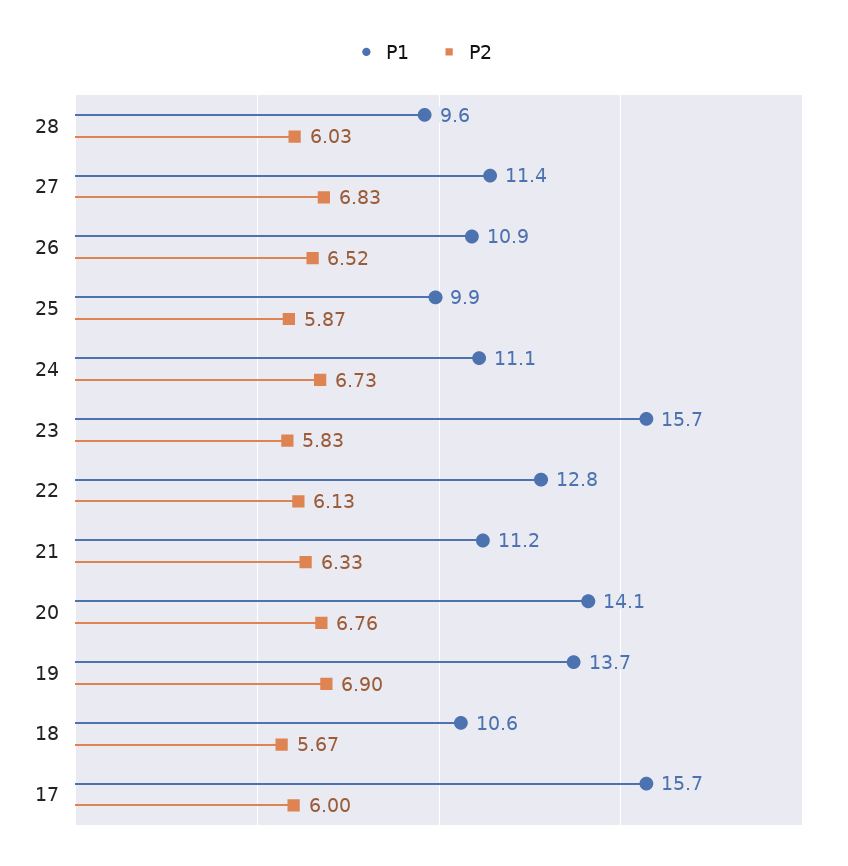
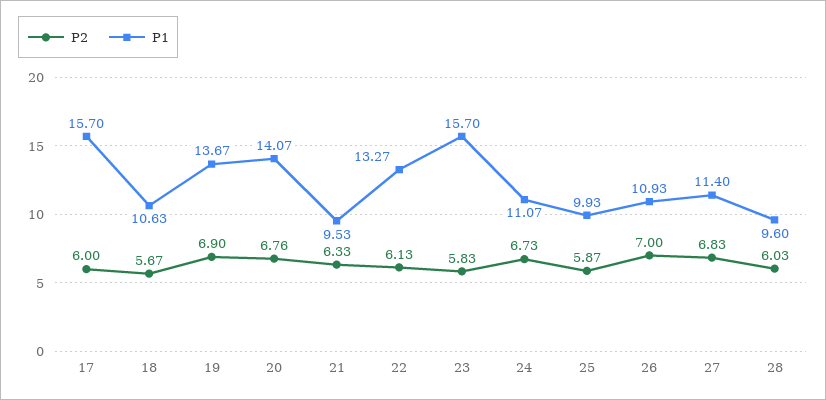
  {
    "P1": {
      "28": 9.6,
      "27": 11.4,
      "26": 10.93,
      "25": 9.93,
      "24": 11.07,
      "23": 15.7,
-     "22": 12.8,
+     "22": 13.27,
-     "21": 11.2,
+     "21": 9.53,
      "20": 14.07,
      "19": 13.67,
      "18": 10.63,
      "17": 15.7
    },
    "P2": {
      "28": 6.03,
      "27": 6.83,
-     "26": 6.52,
+     "26": 7,
      "25": 5.87,
      "24": 6.73,
      "23": 5.83,
      "22": 6.13,
      "21": 6.33,
      "20": 6.76,
      "19": 6.9,
      "18": 5.67,
      "17": 6
    }
  }

